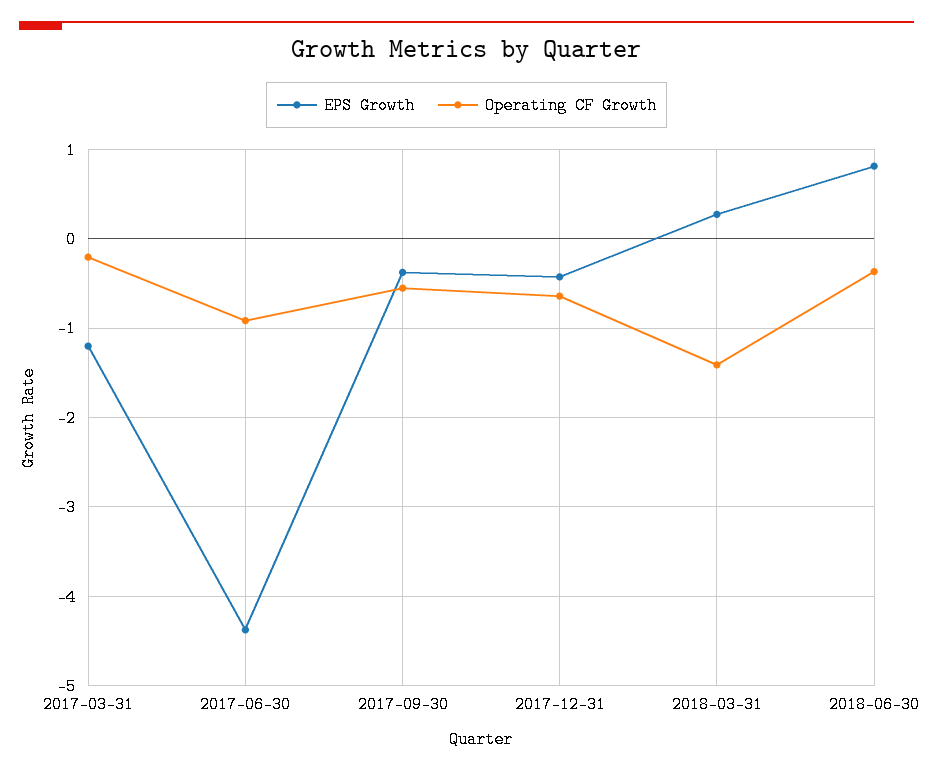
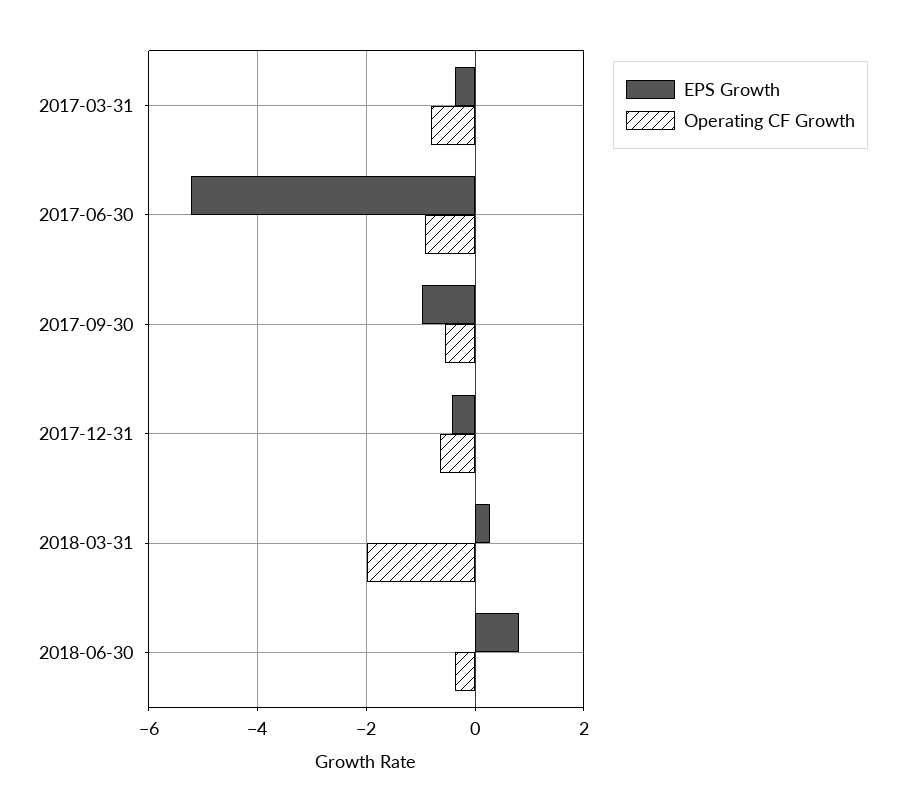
  {
    "EPS Growth": {
-     "2017-03-31": -1.2,
+     "2017-03-31": -0.4,
-     "2017-06-30": -4.4,
+     "2017-06-30": -5.2,
-     "2017-09-30": -0.4,
+     "2017-09-30": -1,
      "2017-12-31": -0.4,
      "2018-03-31": 0.3,
      "2018-06-30": 0.8
    },
    "Operating CF Growth": {
-     "2017-03-31": -0.2,
+     "2017-03-31": -0.8,
      "2017-06-30": -0.9,
      "2017-09-30": -0.6,
      "2017-12-31": -0.6,
-     "2018-03-31": -1.4,
+     "2018-03-31": -2,
      "2018-06-30": -0.4
    }
  }

